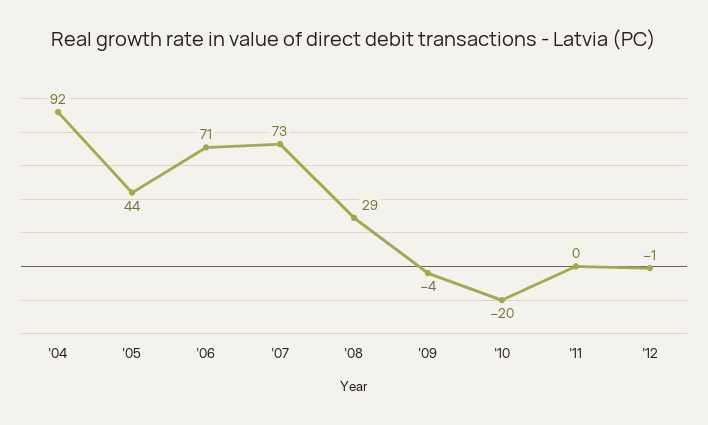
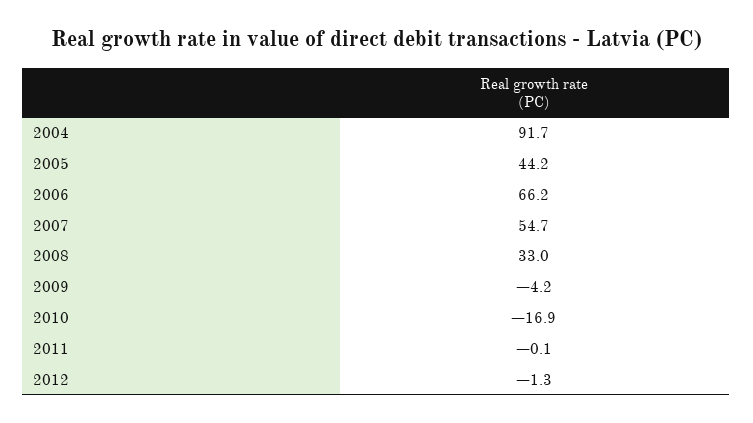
  {
    "'04": 91.7,
    "'05": 44.2,
-   "'06": 71,
+   "'06": 66.2,
-   "'07": 73,
+   "'07": 54.7,
-   "'08": 29,
+   "'08": 33,
    "'09": -4.2,
-   "'10": -20,
+   "'10": -16.9,
    "'11": -0.1,
    "'12": -1.3
  }

